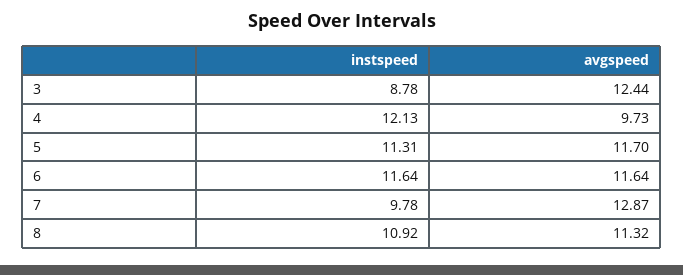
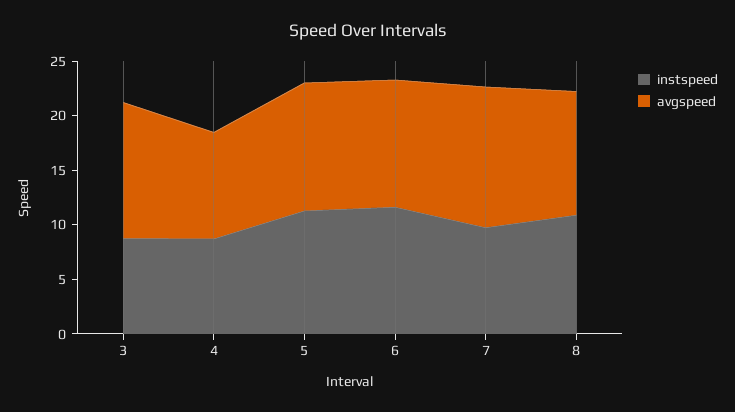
  {
    "instspeed": {
      "3": 8.78,
-     "4": 12.13,
+     "4": 9,
      "5": 11.31,
      "6": 11.64,
      "7": 9.78,
      "8": 10.92
    },
    "avgspeed": {
      "3": 12.44,
      "4": 9.73,
      "5": 11.7,
      "6": 11.64,
      "7": 12.87,
      "8": 11.32
    }
  }

